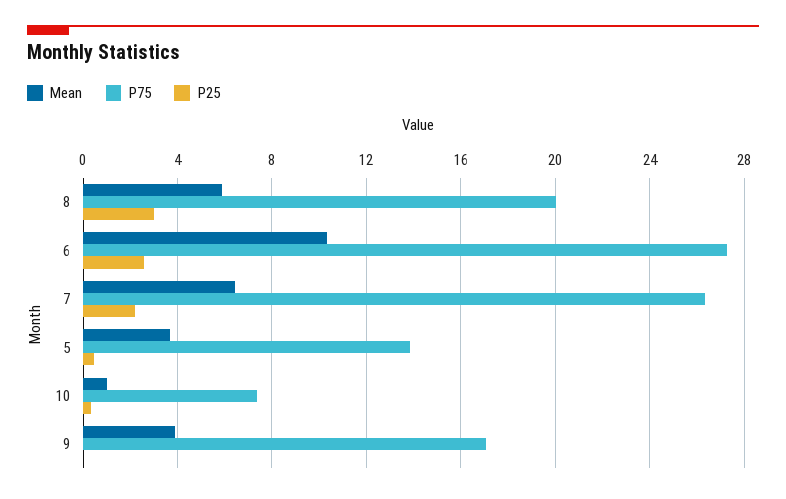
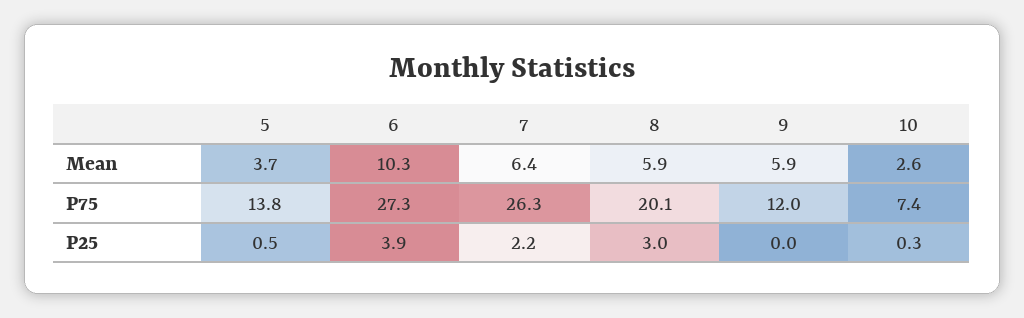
  {
    "Mean": {
      "8": 5.9,
      "6": 10.3,
      "7": 6.4,
      "5": 3.7,
-     "10": 1,
+     "10": 2.6,
-     "9": 4
+     "9": 5.9
    },
    "P75": {
      "8": 20.1,
      "6": 27.3,
      "7": 26.3,
      "5": 13.8,
      "10": 7.4,
-     "9": 17
+     "9": 12
    },
    "P25": {
      "8": 3,
-     "6": 2.5,
+     "6": 3.9,
      "7": 2.2,
      "5": 0.5,
      "10": 0.3,
      "9": 0
    }
  }

